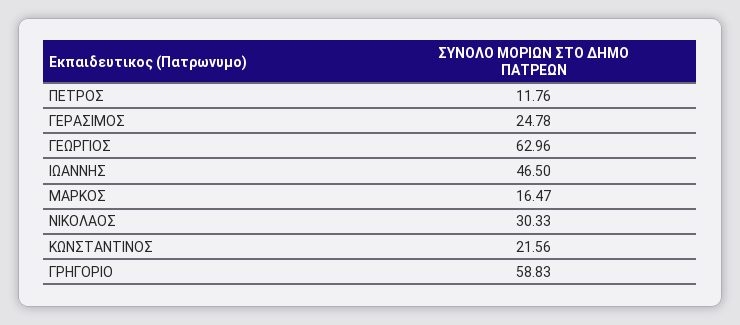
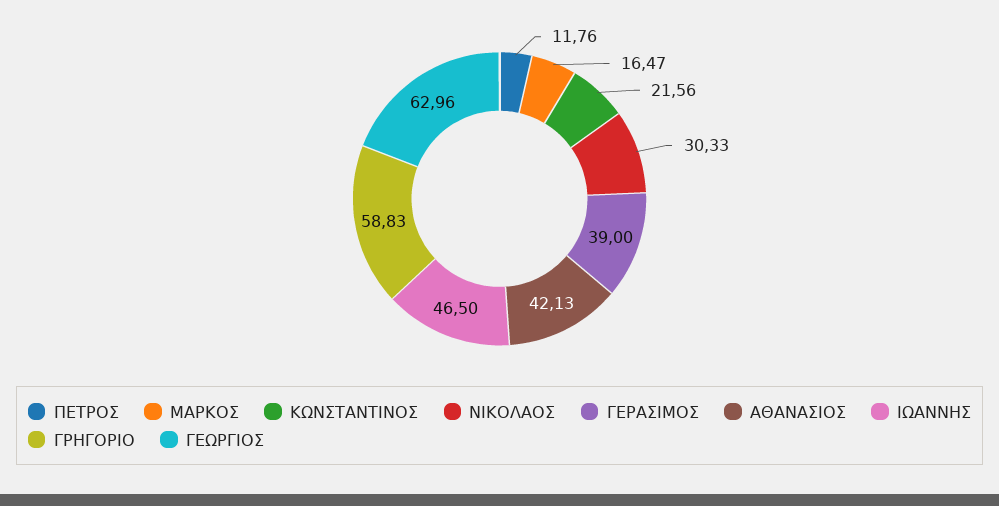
  {
    "ΠΕΤΡΟΣ": 11.76,
-   "ΓΕΡΑΣΙΜΟΣ": 24.78,
+   "ΓΕΡΑΣΙΜΟΣ": 39,
    "ΓΕΩΡΓΙΟΣ": 62.96,
    "ΙΩΑΝΝΗΣ": 46.5,
    "ΜΑΡΚΟΣ": 16.47,
    "ΝΙΚΟΛΑΟΣ": 30.33,
    "ΚΩΝΣΤΑΝΤΙΝΟΣ": 21.56,
-   "ΓΡΗΓΟΡΙΟ": 58.83
+   "ΓΡΗΓΟΡΙΟ": 58.83,
+   "ΑΘΑΝΑΣΙΟΣ": 42.13
  }

